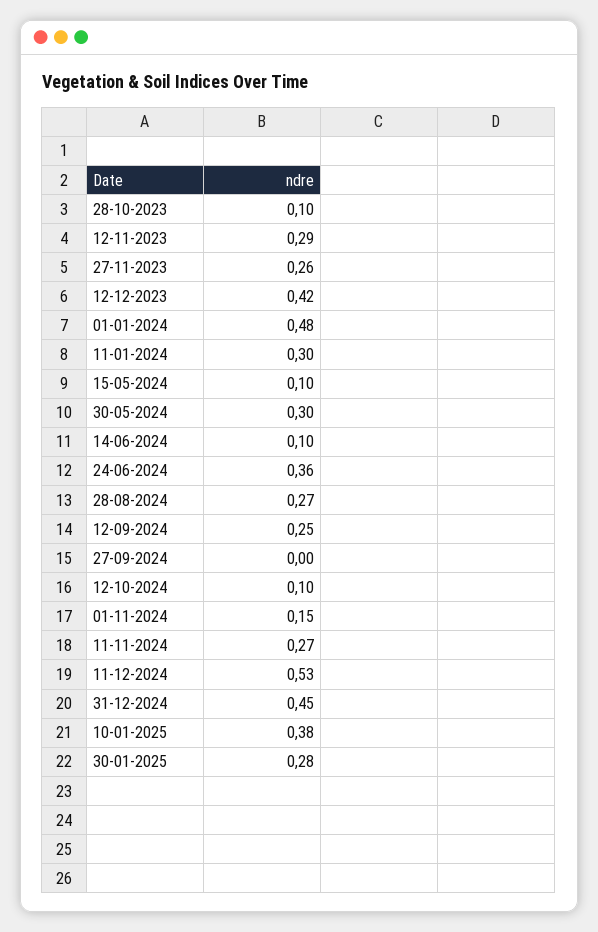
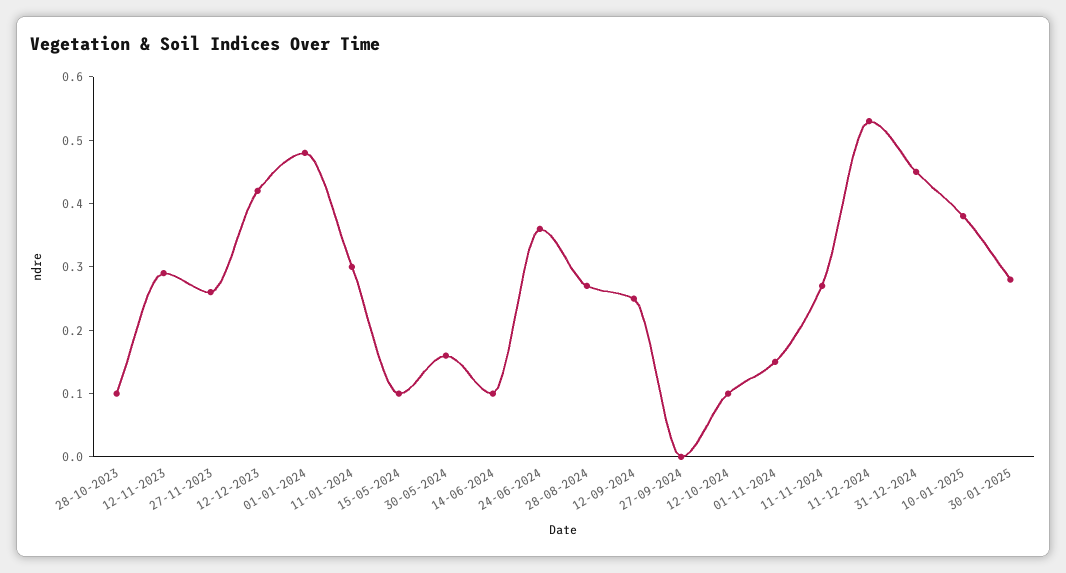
  {
    "28-10-2023": 0.1,
    "12-11-2023": 0.29,
    "27-11-2023": 0.26,
    "12-12-2023": 0.42,
    "01-01-2024": 0.48,
    "11-01-2024": 0.3,
    "15-05-2024": 0.1,
-   "30-05-2024": 0.3,
+   "30-05-2024": 0.15,
    "14-06-2024": 0.1,
    "24-06-2024": 0.36,
    "28-08-2024": 0.27,
    "12-09-2024": 0.25,
    "27-09-2024": 0,
    "12-10-2024": 0.1,
    "01-11-2024": 0.15,
    "11-11-2024": 0.27,
    "11-12-2024": 0.53,
    "31-12-2024": 0.45,
    "10-01-2025": 0.38,
    "30-01-2025": 0.28
  }

